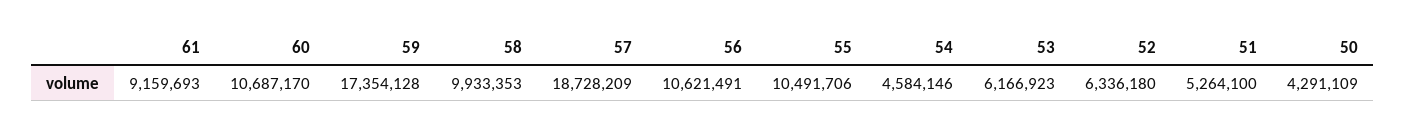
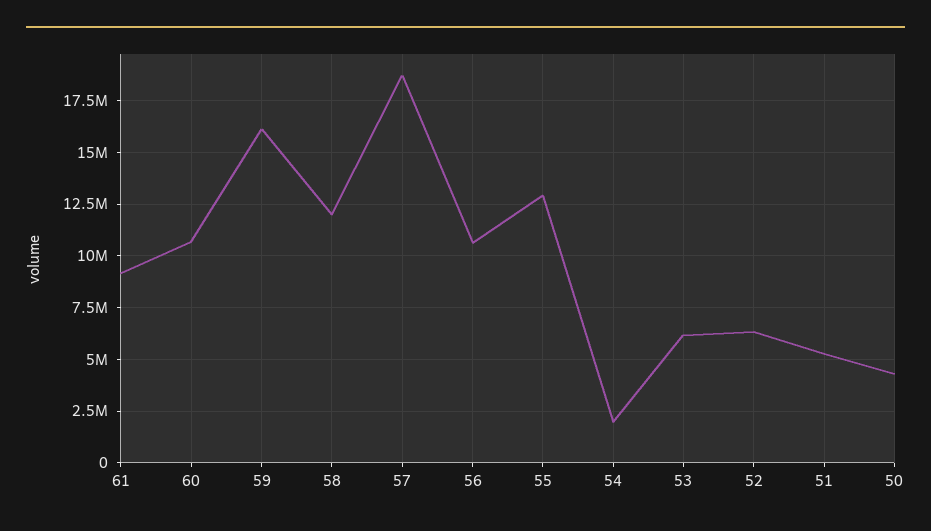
  {
    "61": 9159693,
    "60": 10687170,
-   "59": 17354128,
+   "59": 16000000,
-   "58": 9933353,
+   "58": 12000000,
    "57": 18728209,
    "56": 10621491,
-   "55": 10491706,
+   "55": 13000000,
-   "54": 4584146,
+   "54": 2000000,
    "53": 6166923,
    "52": 6336180,
    "51": 5264100,
    "50": 4291109
  }

